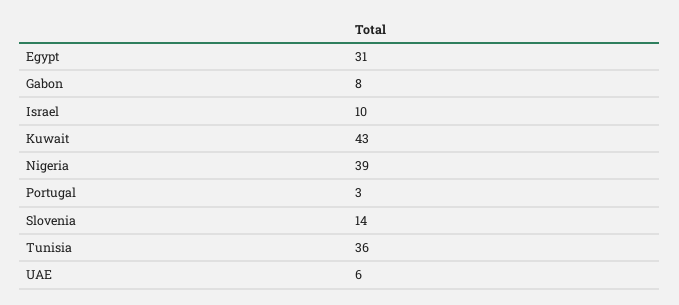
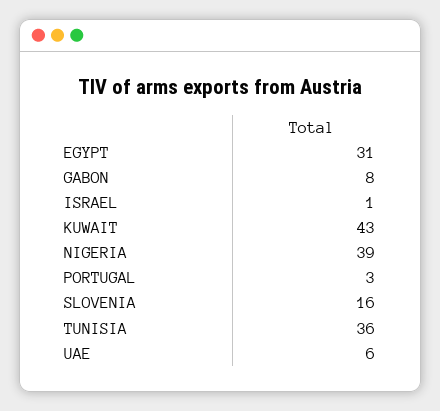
  {
    "Egypt": 31,
    "Gabon": 8,
-   "Israel": 10,
+   "Israel": 1,
    "Kuwait": 43,
    "Nigeria": 39,
    "Portugal": 3,
-   "Slovenia": 14,
+   "Slovenia": 16,
    "Tunisia": 36,
    "UAE": 6
  }

